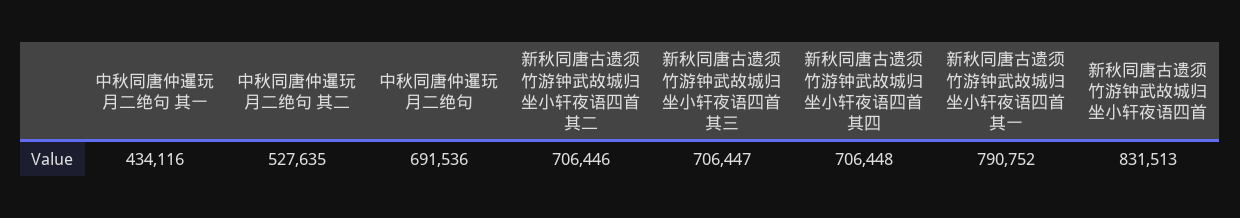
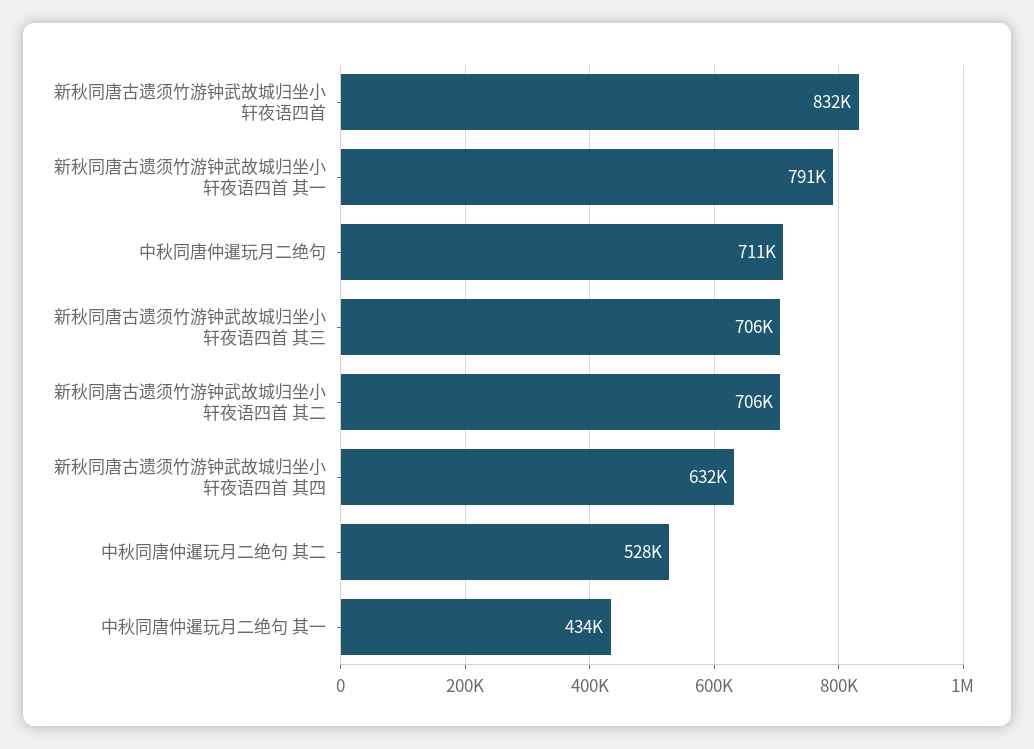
  {
    "中秋同唐仲暹玩月二绝句 其一": 434116,
    "中秋同唐仲暹玩月二绝句 其二": 527635,
-   "中秋同唐仲暹玩月二绝句": 691536,
+   "中秋同唐仲暹玩月二绝句": 711000,
    "新秋同唐古遗须竹游钟武故城归坐小轩夜语四首 其二": 706446,
    "新秋同唐古遗须竹游钟武故城归坐小轩夜语四首 其三": 706447,
-   "新秋同唐古遗须竹游钟武故城归坐小轩夜语四首 其四": 706448,
+   "新秋同唐古遗须竹游钟武故城归坐小轩夜语四首 其四": 632000,
    "新秋同唐古遗须竹游钟武故城归坐小轩夜语四首 其一": 790752,
    "新秋同唐古遗须竹游钟武故城归坐小轩夜语四首": 831513
  }

